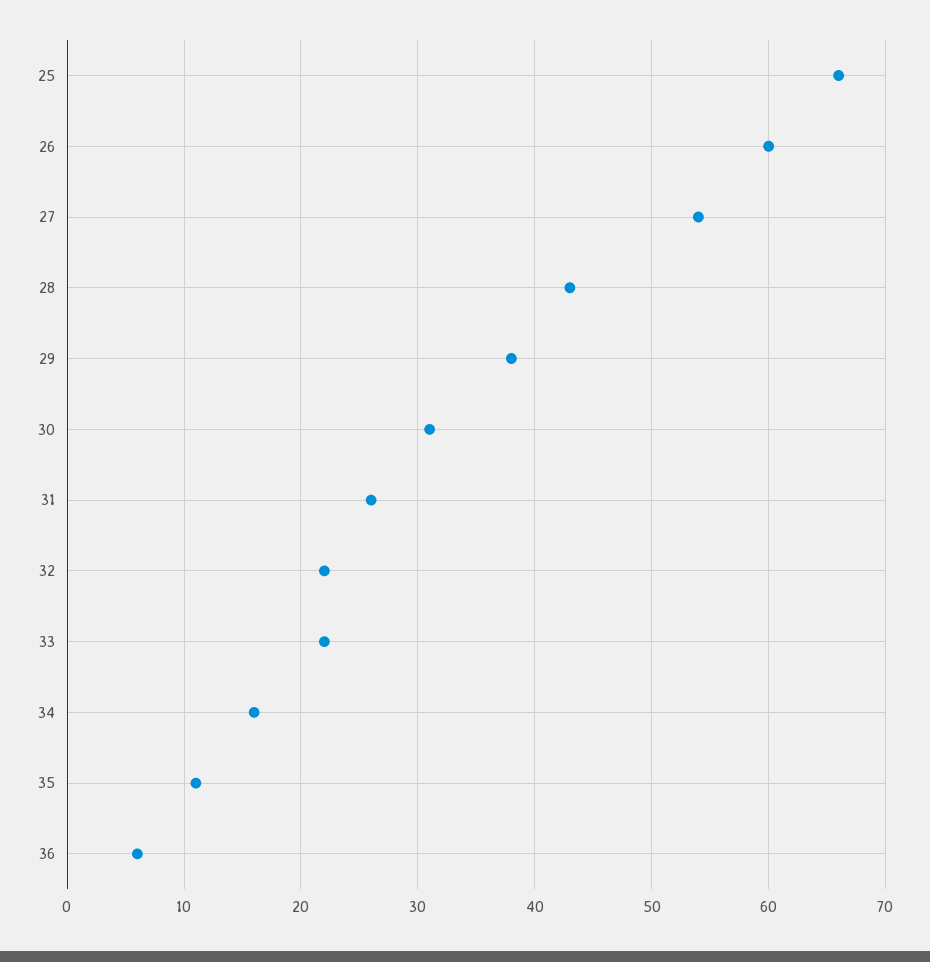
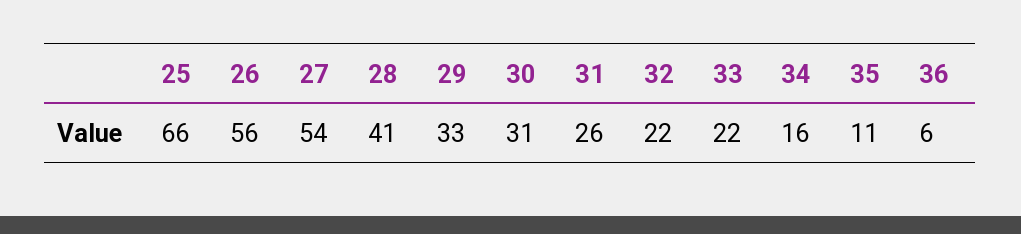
  {
    "25": 66,
-   "26": 60,
+   "26": 56,
    "27": 54,
-   "28": 43,
+   "28": 41,
-   "29": 38,
+   "29": 33,
    "30": 31,
    "31": 26,
    "32": 22,
    "33": 22,
    "34": 16,
    "35": 11,
    "36": 6
  }

